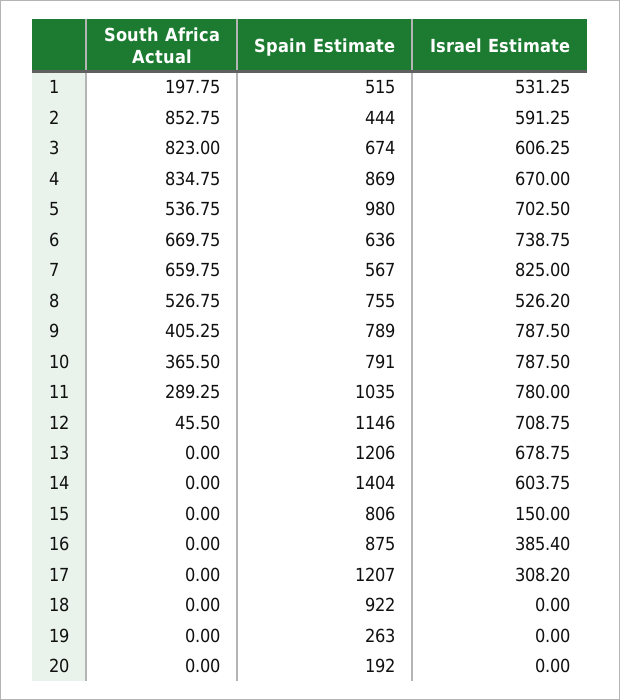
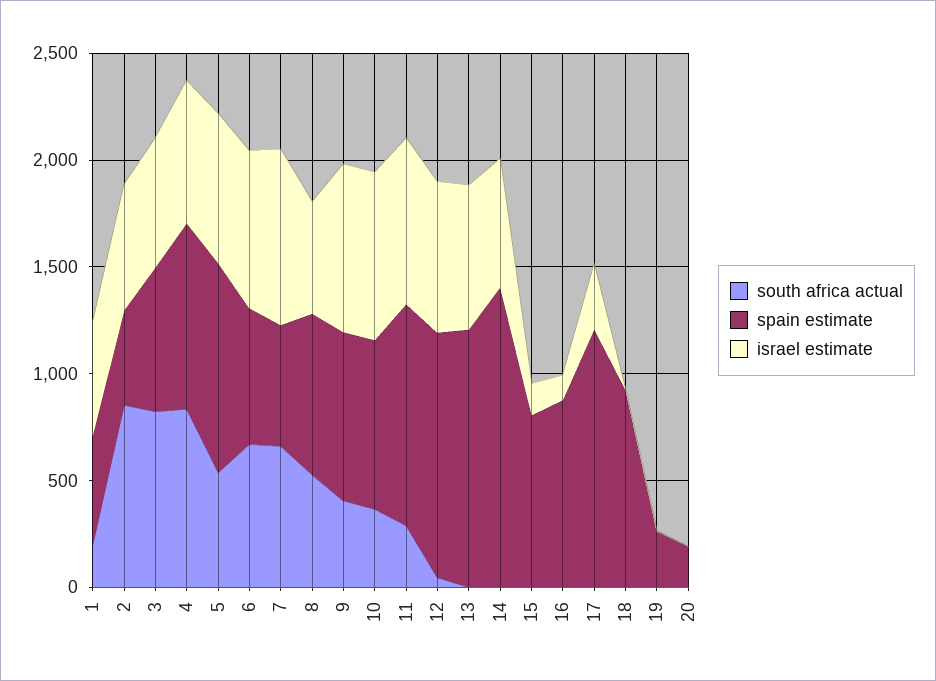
  {
    "South Africa Actual": {
      "1": 197.75,
      "2": 852.75,
      "3": 823,
      "4": 834.75,
      "5": 536.75,
      "6": 669.75,
      "7": 659.75,
      "8": 526.75,
      "9": 405.25,
      "10": 365.5,
      "11": 289.25,
      "12": 45.5,
      "13": 0,
      "14": 0,
      "15": 0,
      "16": 0,
      "17": 0,
      "18": 0,
      "19": 0,
      "20": 0
    },
    "Spain Estimate": {
      "1": 515,
      "2": 444,
      "3": 674,
      "4": 869,
      "5": 980,
      "6": 636,
      "7": 567,
      "8": 755,
      "9": 789,
      "10": 791,
      "11": 1035,
      "12": 1146,
      "13": 1206,
      "14": 1404,
      "15": 806,
      "16": 875,
      "17": 1207,
      "18": 922,
      "19": 263,
      "20": 192
    },
    "Israel Estimate": {
      "1": 531.25,
      "2": 591.25,
      "3": 606.25,
      "4": 670,
      "5": 702.5,
      "6": 738.75,
      "7": 825,
      "8": 526.2,
      "9": 787.5,
      "10": 787.5,
      "11": 780,
      "12": 708.75,
      "13": 678.75,
      "14": 603.75,
      "15": 150,
-     "16": 385.4,
+     "16": 100,
      "17": 308.2,
      "18": 0,
      "19": 0,
      "20": 0
    }
  }

